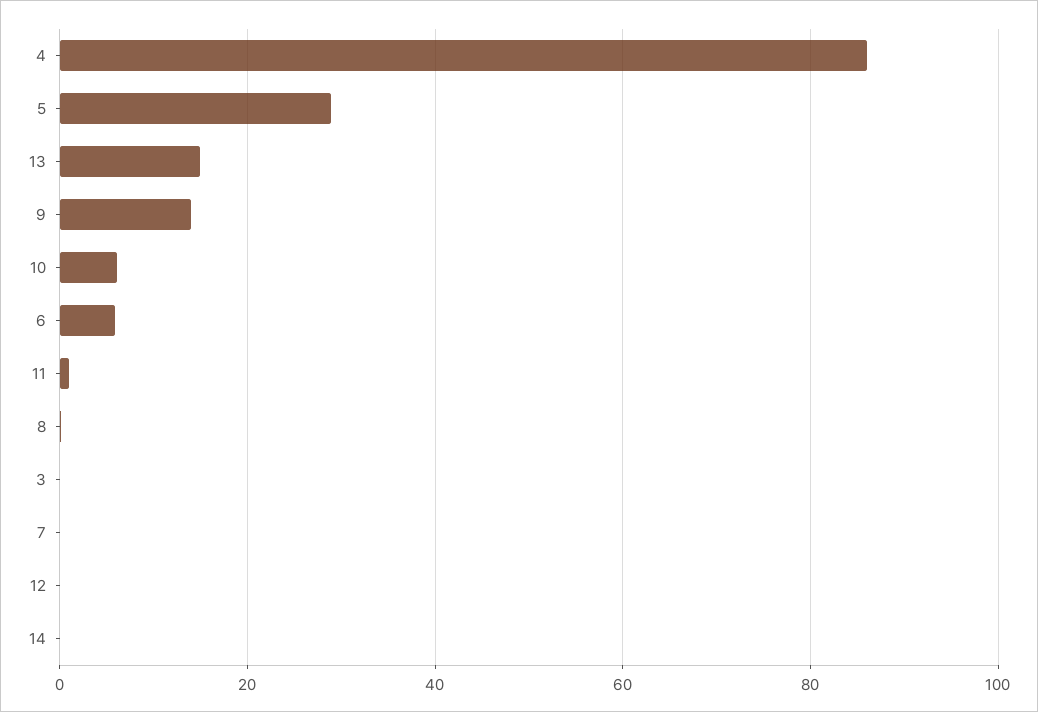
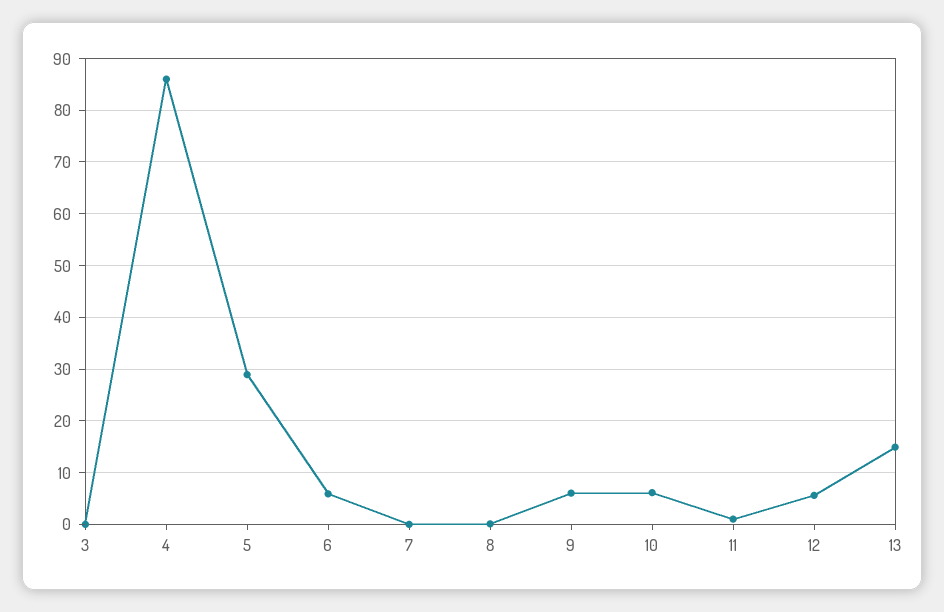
  {
    "4": 86,
    "5": 28,
    "13": 14,
-   "9": 14,
+   "9": 6,
    "10": 6,
    "6": 6,
    "11": 2,
    "8": 0,
    "3": 0,
    "7": 0,
-   "12": 0,
+   "12": 6
-   "14": 0
  }

